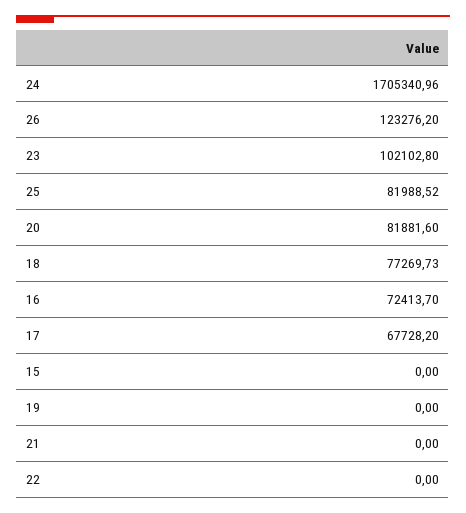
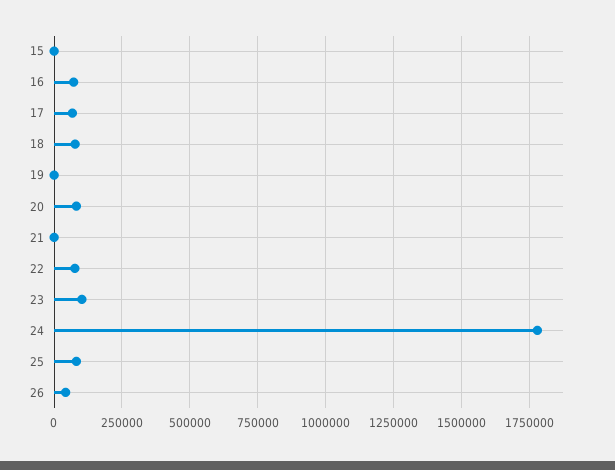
  {
-   "24": 1705340.96,
+   "24": 1775000,
-   "26": 123276.2,
+   "26": 50000,
    "23": 102102.8,
    "25": 81988.52,
    "20": 81881.6,
    "18": 77269.73,
    "16": 72413.7,
    "17": 67728.2,
    "15": 0,
    "19": 0,
    "21": 0,
-   "22": 0
+   "22": 75000
  }

